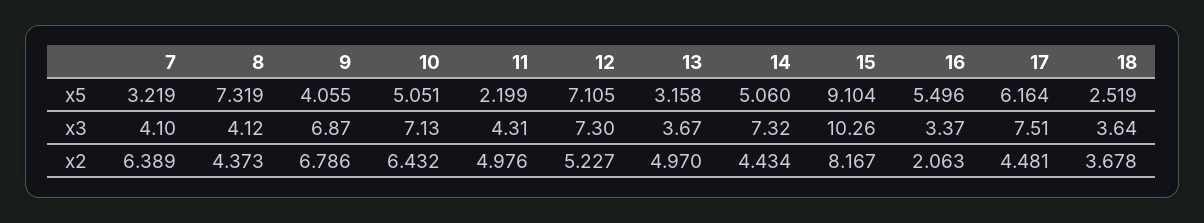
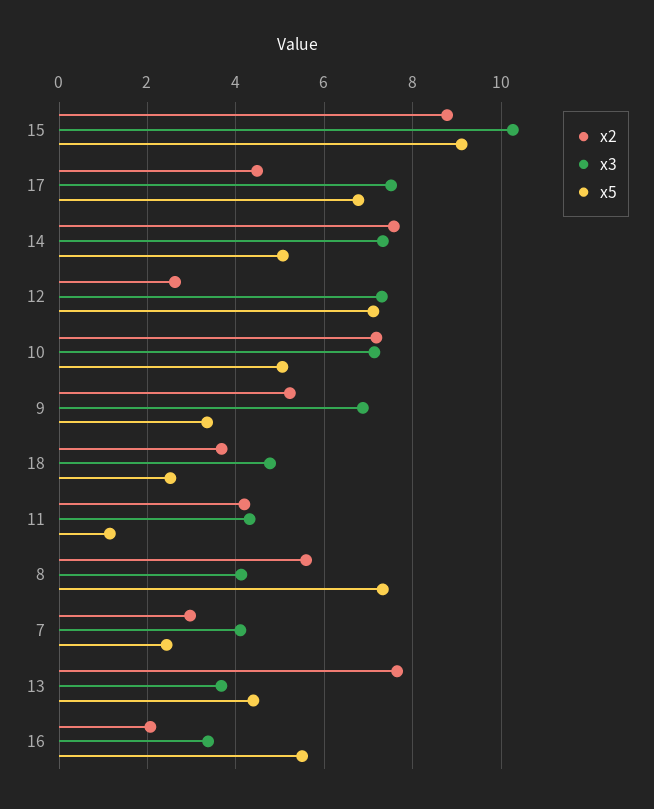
  {
    "x5": {
-     "7": 3.219,
+     "7": 2.4,
      "8": 7.319,
-     "9": 4.055,
+     "9": 3.4,
      "10": 5.051,
-     "11": 2.199,
+     "11": 1.2,
      "12": 7.105,
-     "13": 3.158,
+     "13": 4.4,
      "14": 5.06,
      "15": 9.104,
      "16": 5.496,
-     "17": 6.164,
+     "17": 6.8,
      "18": 2.519
    },
    "x3": {
      "7": 4.1,
      "8": 4.12,
      "9": 6.87,
      "10": 7.13,
      "11": 4.31,
      "12": 7.3,
      "13": 3.67,
      "14": 7.32,
      "15": 10.26,
      "16": 3.37,
      "17": 7.51,
-     "18": 3.64
+     "18": 4.8
    },
    "x2": {
-     "7": 6.389,
+     "7": 3,
-     "8": 4.373,
+     "8": 5.6,
-     "9": 6.786,
+     "9": 5.2,
-     "10": 6.432,
+     "10": 7.2,
-     "11": 4.976,
+     "11": 4.2,
-     "12": 5.227,
+     "12": 2.6,
-     "13": 4.97,
+     "13": 7.6,
-     "14": 4.434,
+     "14": 7.6,
-     "15": 8.167,
+     "15": 8.8,
      "16": 2.063,
      "17": 4.481,
      "18": 3.678
    }
  }

